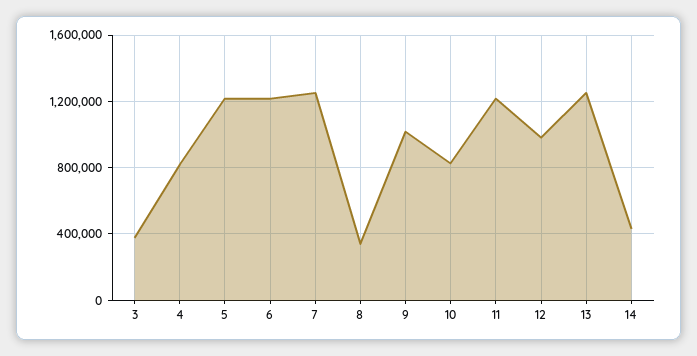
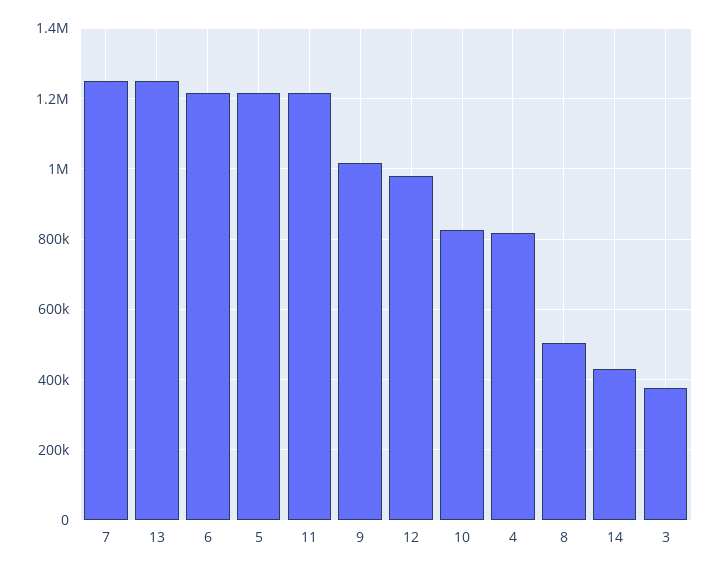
  {
    "3": 380000,
    "4": 820000,
    "5": 1220000,
    "6": 1220000,
    "7": 1260000,
-   "8": 350000,
+   "8": 500000,
    "9": 1020000,
    "10": 820000,
    "11": 1220000,
    "12": 980000,
    "13": 1260000,
    "14": 440000
  }

